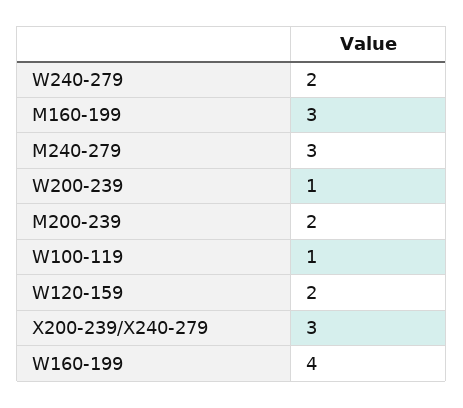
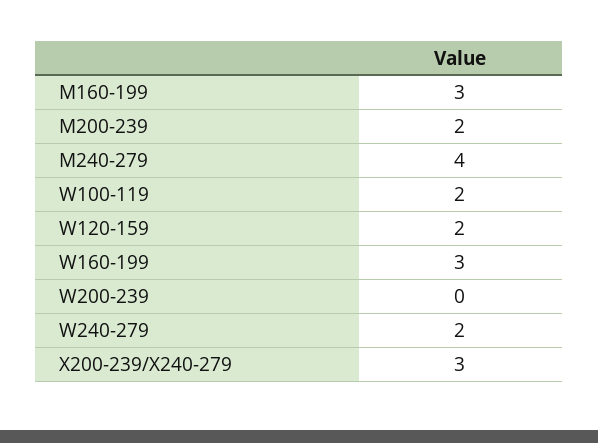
  {
    "W240-279": 2,
    "M160-199": 3,
-   "M240-279": 3,
+   "M240-279": 4,
-   "W200-239": 1,
+   "W200-239": 0,
    "M200-239": 2,
-   "W100-119": 1,
+   "W100-119": 2,
    "W120-159": 2,
    "X200-239/X240-279": 3,
-   "W160-199": 4
+   "W160-199": 3
  }

